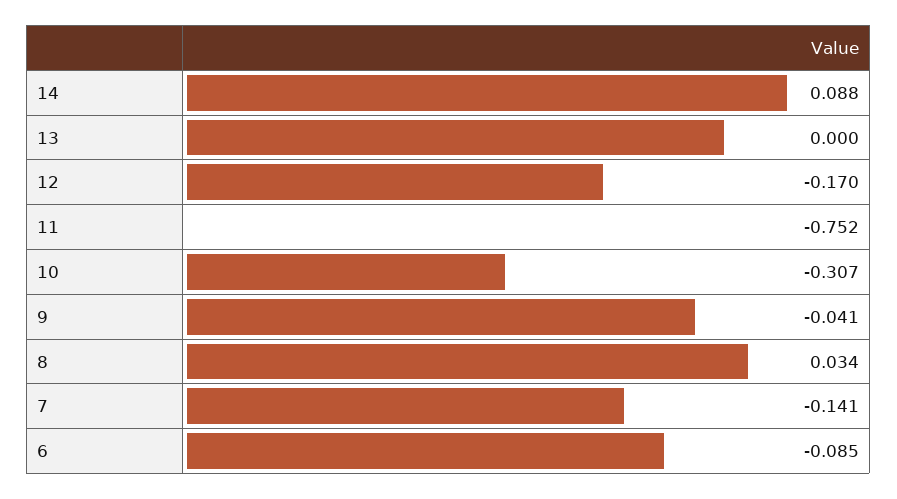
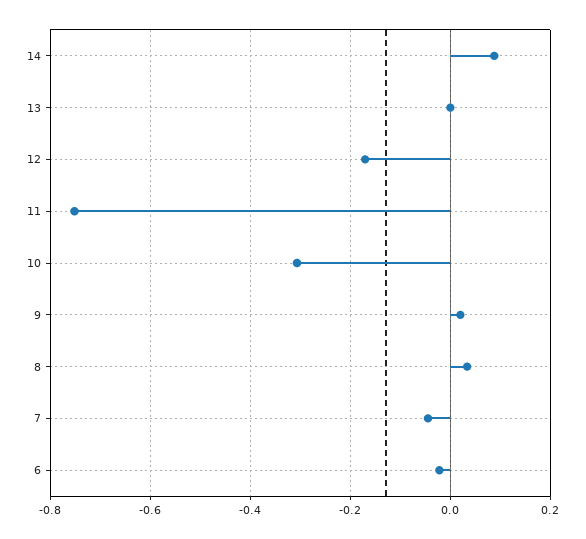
  {
    "14": 0.088,
    "13": 0,
    "12": -0.17,
    "11": -0.752,
    "10": -0.307,
-   "9": -0.041,
+   "9": 0.02,
    "8": 0.034,
-   "7": -0.141,
+   "7": -0.04,
-   "6": -0.085
+   "6": -0.02
  }

